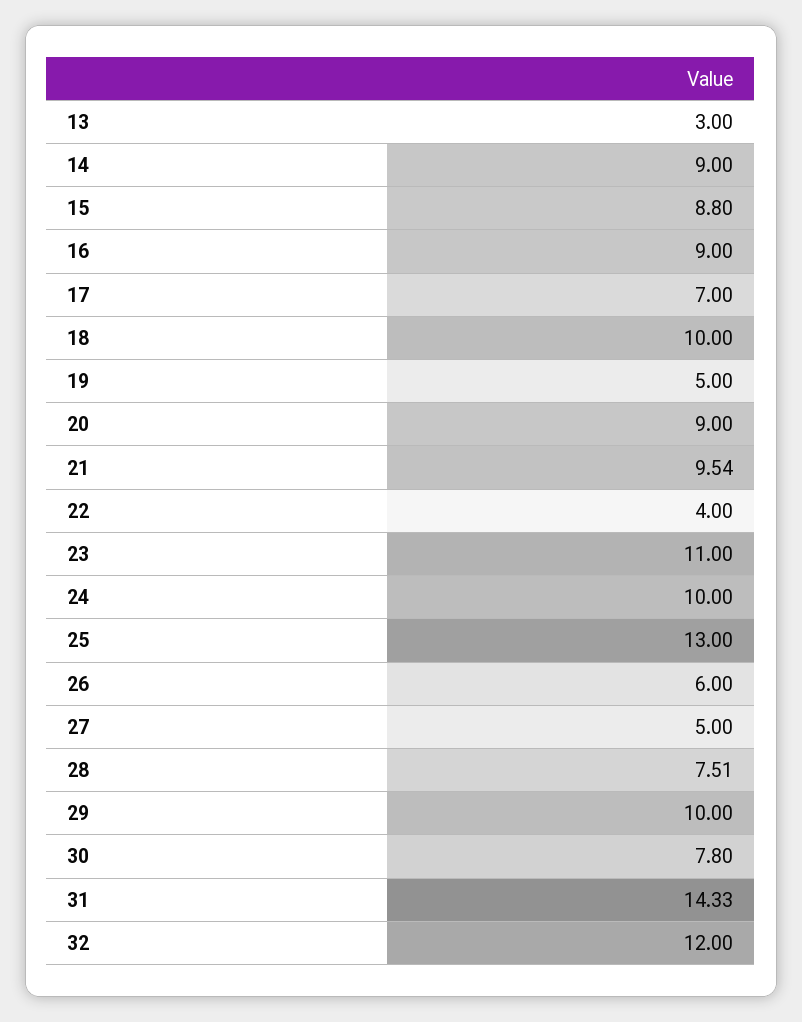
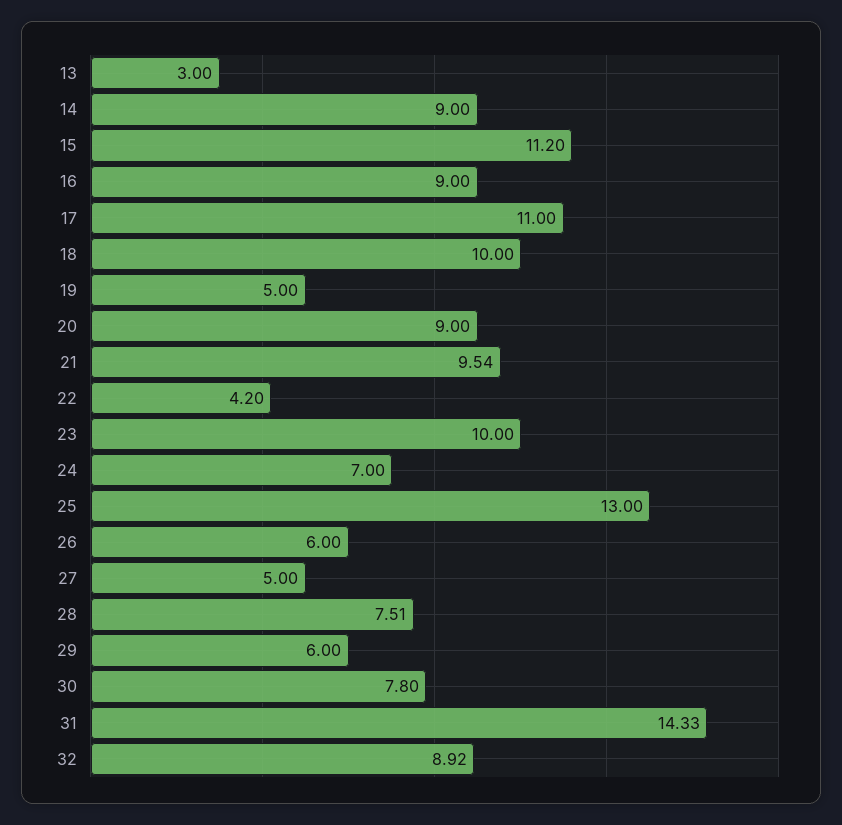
  {
    "13": 3,
    "14": 9,
-   "15": 8.8,
+   "15": 11.2,
    "16": 9,
-   "17": 7,
+   "17": 11,
    "18": 10,
    "19": 5,
    "20": 9,
    "21": 9.54,
-   "22": 4,
+   "22": 4.2,
-   "23": 11,
+   "23": 10,
-   "24": 10,
+   "24": 7,
    "25": 13,
    "26": 6,
    "27": 5,
    "28": 7.51,
-   "29": 10,
+   "29": 6,
    "30": 7.8,
    "31": 14.33,
-   "32": 12
+   "32": 8.92
  }

